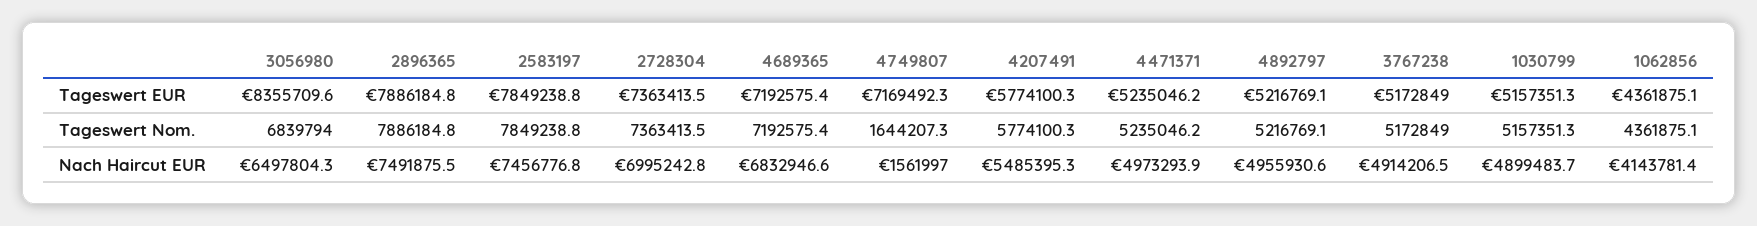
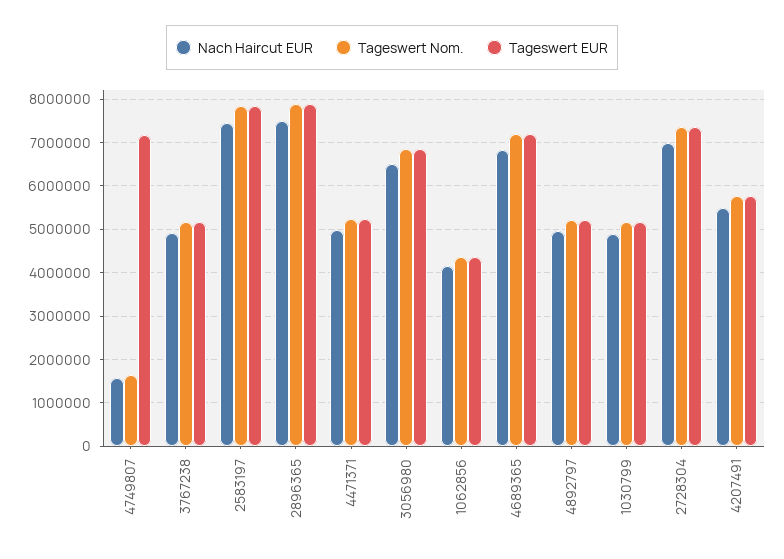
  {
    "Tageswert EUR": {
-     "3056980": 8355709.6,
+     "3056980": 6800000,
      "2896365": 7886184.8,
      "2583197": 7849238.8,
      "2728304": 7363413.5,
      "4689365": 7192575.4,
      "4749807": 7169492.3,
      "4207491": 5774100.3,
      "4471371": 5235046.2,
      "4892797": 5216769.1,
      "3767238": 5172849,
      "1030799": 5157351.3,
      "1062856": 4361875.1
    },
    "Tageswert Nom.": {
      "3056980": 6839794,
      "2896365": 7886184.8,
      "2583197": 7849238.8,
      "2728304": 7363413.5,
      "4689365": 7192575.4,
      "4749807": 1644207.3,
      "4207491": 5774100.3,
      "4471371": 5235046.2,
      "4892797": 5216769.1,
      "3767238": 5172849,
      "1030799": 5157351.3,
      "1062856": 4361875.1
    },
    "Nach Haircut EUR": {
      "3056980": 6497804.3,
      "2896365": 7491875.5,
      "2583197": 7456776.8,
      "2728304": 6995242.8,
      "4689365": 6832946.6,
      "4749807": 1561997,
      "4207491": 5485395.3,
      "4471371": 4973293.9,
      "4892797": 4955930.6,
      "3767238": 4914206.5,
      "1030799": 4899483.7,
      "1062856": 4143781.4
    }
  }

